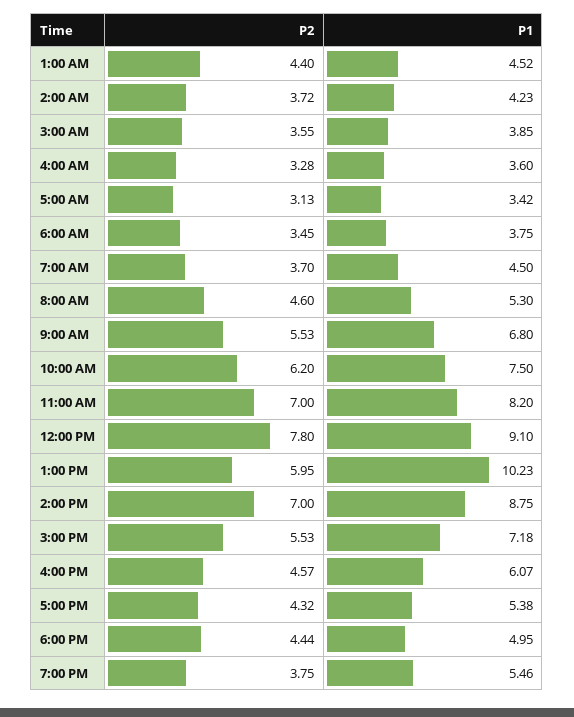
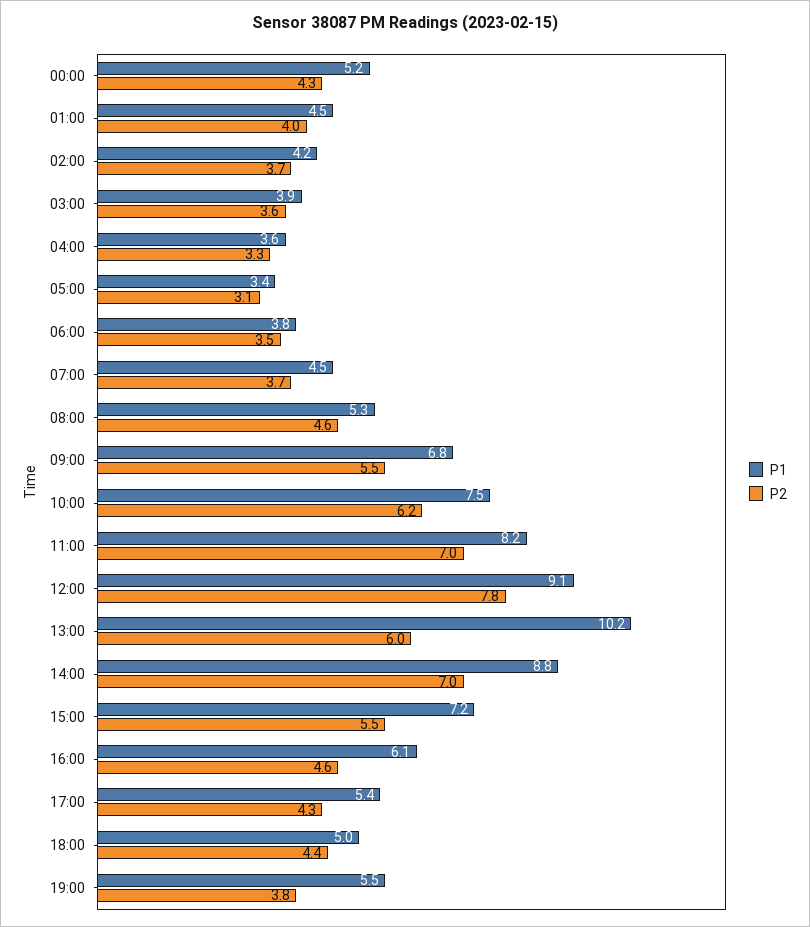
  {
    "P2": {
-     "1:00 AM": 4.4,
+     "1:00 AM": 4,
      "2:00 AM": 3.72,
      "3:00 AM": 3.55,
      "4:00 AM": 3.28,
      "5:00 AM": 3.13,
      "6:00 AM": 3.45,
      "7:00 AM": 3.7,
      "8:00 AM": 4.6,
      "9:00 AM": 5.53,
      "10:00 AM": 6.2,
      "11:00 AM": 7,
      "12:00 PM": 7.8,
      "1:00 PM": 5.95,
      "2:00 PM": 7,
      "3:00 PM": 5.53,
      "4:00 PM": 4.57,
      "5:00 PM": 4.32,
      "6:00 PM": 4.44,
-     "7:00 PM": 3.75
+     "7:00 PM": 3.75,
+     "00:00": 4.3
    },
    "P1": {
      "1:00 AM": 4.52,
      "2:00 AM": 4.23,
      "3:00 AM": 3.85,
      "4:00 AM": 3.6,
      "5:00 AM": 3.42,
      "6:00 AM": 3.75,
      "7:00 AM": 4.5,
      "8:00 AM": 5.3,
      "9:00 AM": 6.8,
      "10:00 AM": 7.5,
      "11:00 AM": 8.2,
      "12:00 PM": 9.1,
      "1:00 PM": 10.23,
      "2:00 PM": 8.75,
      "3:00 PM": 7.18,
      "4:00 PM": 6.07,
      "5:00 PM": 5.38,
      "6:00 PM": 4.95,
-     "7:00 PM": 5.46
+     "7:00 PM": 5.46,
+     "00:00": 5.2
    }
  }

